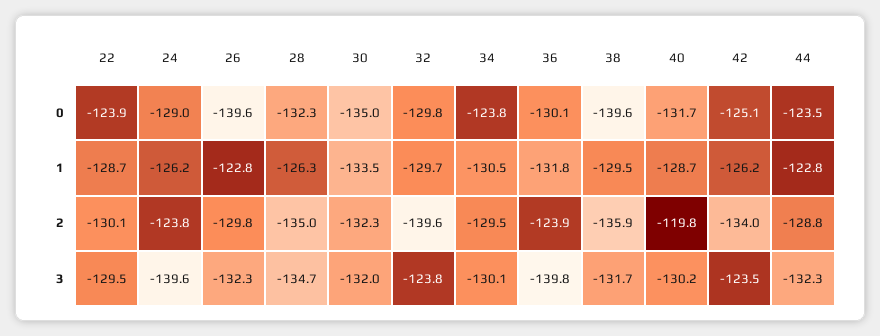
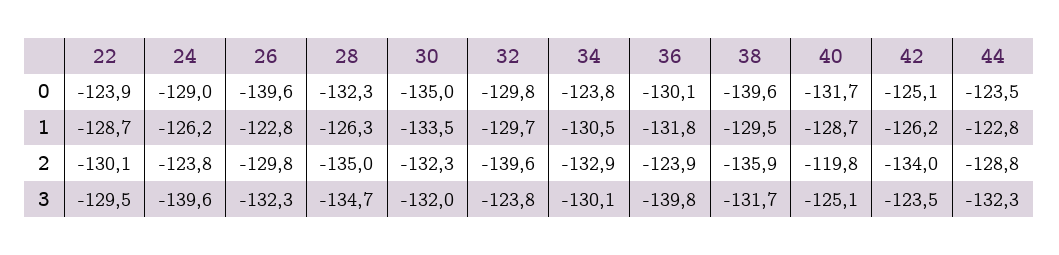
  {
    "22": {
      "0": -123.9,
      "1": -128.7,
      "2": -130.1,
      "3": -129.5
    },
    "24": {
      "0": -129,
      "1": -126.2,
      "2": -123.8,
      "3": -139.6
    },
    "26": {
      "0": -139.6,
      "1": -122.8,
      "2": -129.8,
      "3": -132.3
    },
    "28": {
      "0": -132.3,
      "1": -126.3,
      "2": -135,
      "3": -134.7
    },
    "30": {
      "0": -135,
      "1": -133.5,
      "2": -132.3,
      "3": -132
    },
    "32": {
      "0": -129.8,
      "1": -129.7,
      "2": -139.6,
      "3": -123.8
    },
    "34": {
      "0": -123.8,
      "1": -130.5,
-     "2": -129.5,
+     "2": -132.9,
      "3": -130.1
    },
    "36": {
      "0": -130.1,
      "1": -131.8,
      "2": -123.9,
      "3": -139.8
    },
    "38": {
      "0": -139.6,
      "1": -129.5,
      "2": -135.9,
      "3": -131.7
    },
    "40": {
      "0": -131.7,
      "1": -128.7,
      "2": -119.8,
-     "3": -130.2
+     "3": -125.1
    },
    "42": {
      "0": -125.1,
      "1": -126.2,
      "2": -134,
      "3": -123.5
    },
    "44": {
      "0": -123.5,
      "1": -122.8,
      "2": -128.8,
      "3": -132.3
    }
  }

